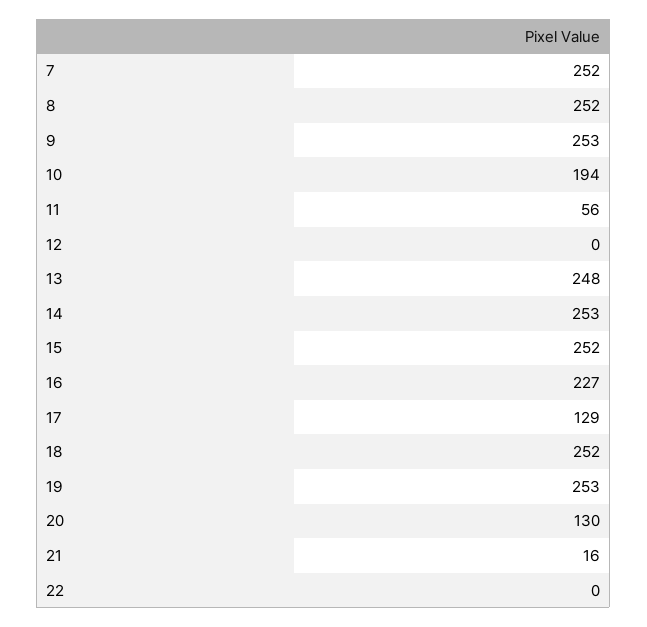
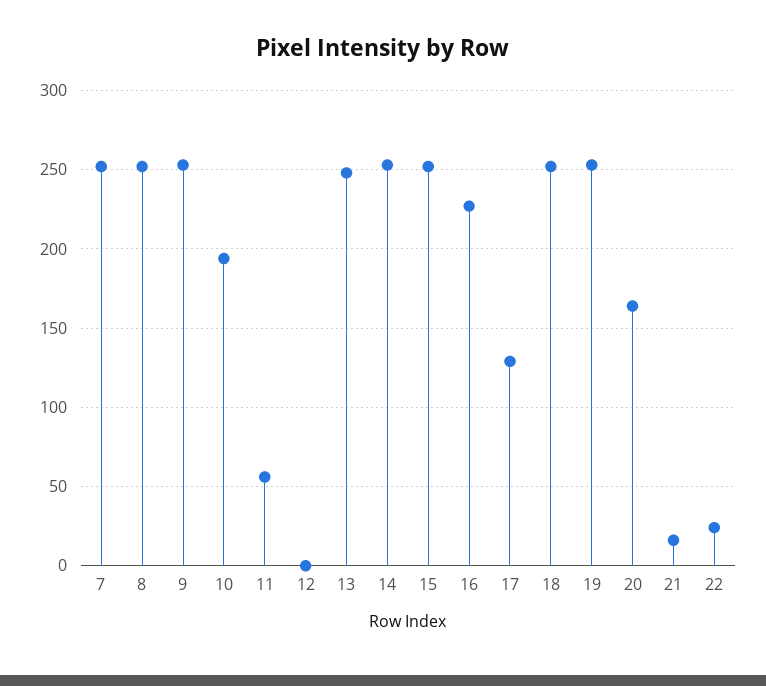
  {
    "7": 252,
    "8": 252,
    "9": 253,
    "10": 194,
    "11": 56,
    "12": 0,
    "13": 248,
    "14": 253,
    "15": 252,
    "16": 227,
    "17": 129,
    "18": 252,
    "19": 253,
-   "20": 130,
+   "20": 165,
    "21": 16,
-   "22": 0
+   "22": 25
  }

